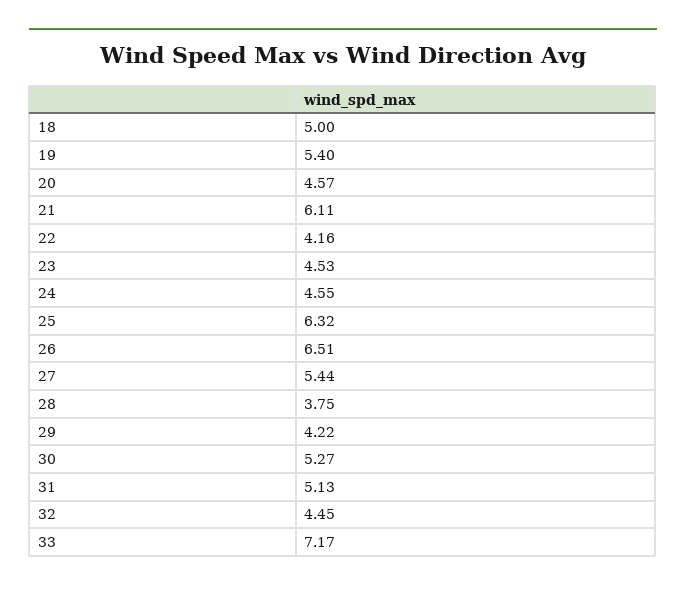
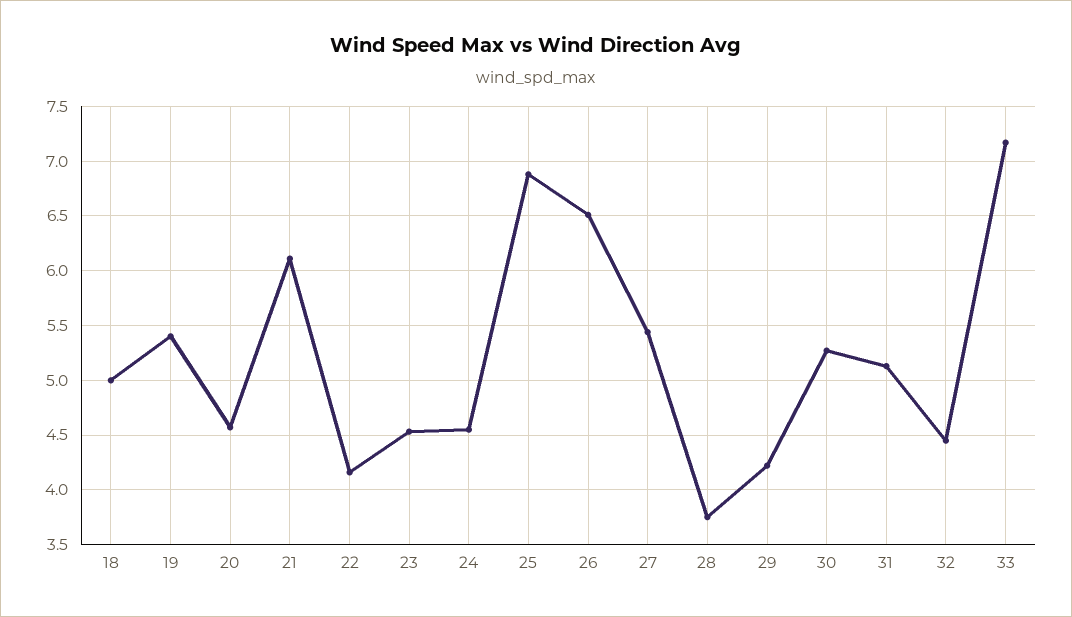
  {
    "18": 5,
    "19": 5.4,
    "20": 4.57,
    "21": 6.11,
    "22": 4.16,
    "23": 4.53,
    "24": 4.55,
-   "25": 6.32,
+   "25": 6.9,
    "26": 6.51,
    "27": 5.44,
    "28": 3.75,
    "29": 4.22,
    "30": 5.27,
    "31": 5.13,
    "32": 4.45,
    "33": 7.17
  }

